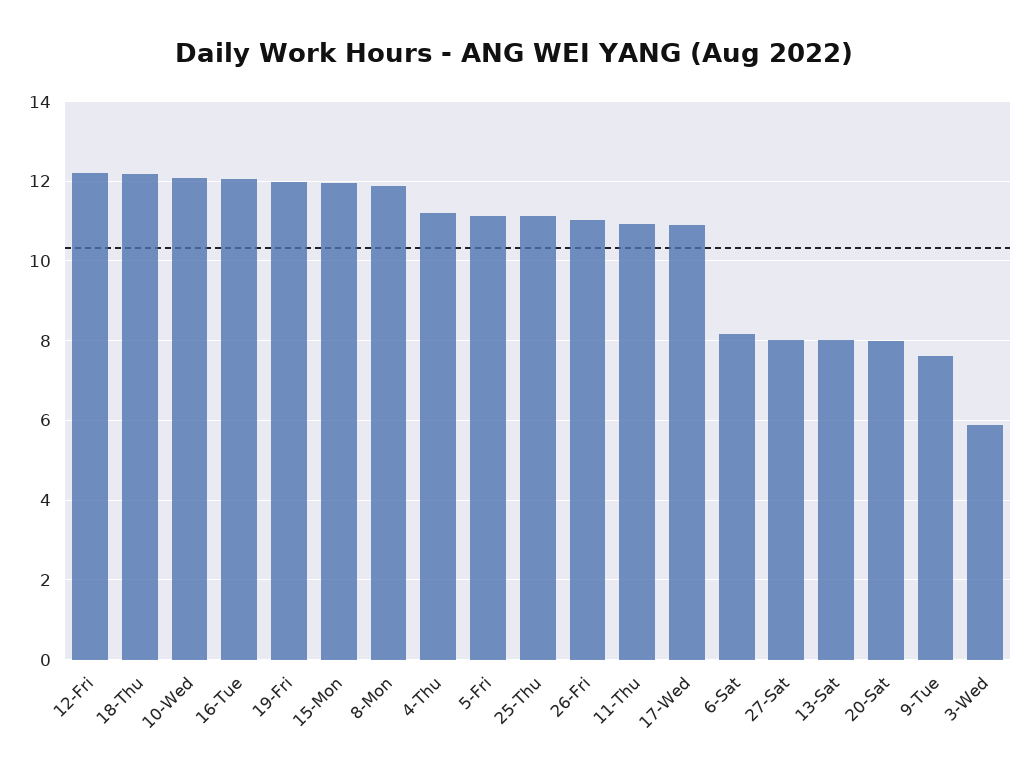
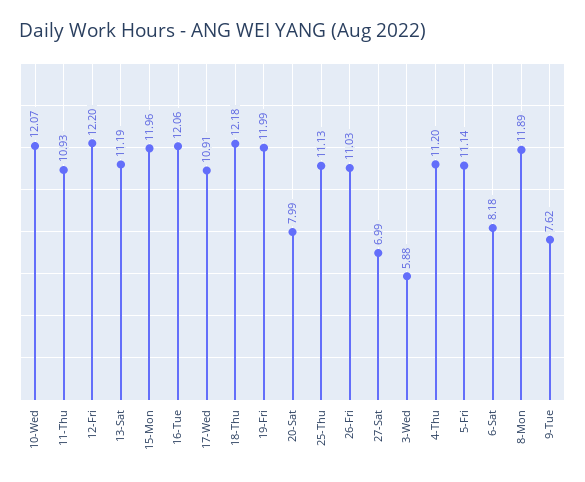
  {
    "12-Fri": 12.2,
    "18-Thu": 12.18,
    "10-Wed": 12.07,
    "16-Tue": 12.06,
    "19-Fri": 11.99,
    "15-Mon": 11.96,
    "8-Mon": 11.89,
    "4-Thu": 11.2,
    "5-Fri": 11.14,
    "25-Thu": 11.13,
    "26-Fri": 11.03,
    "11-Thu": 10.93,
    "17-Wed": 10.91,
    "6-Sat": 8.18,
-   "27-Sat": 8,
+   "27-Sat": 6.99,
-   "13-Sat": 8,
+   "13-Sat": 11.19,
    "20-Sat": 7.99,
    "9-Tue": 7.62,
    "3-Wed": 5.88
  }

